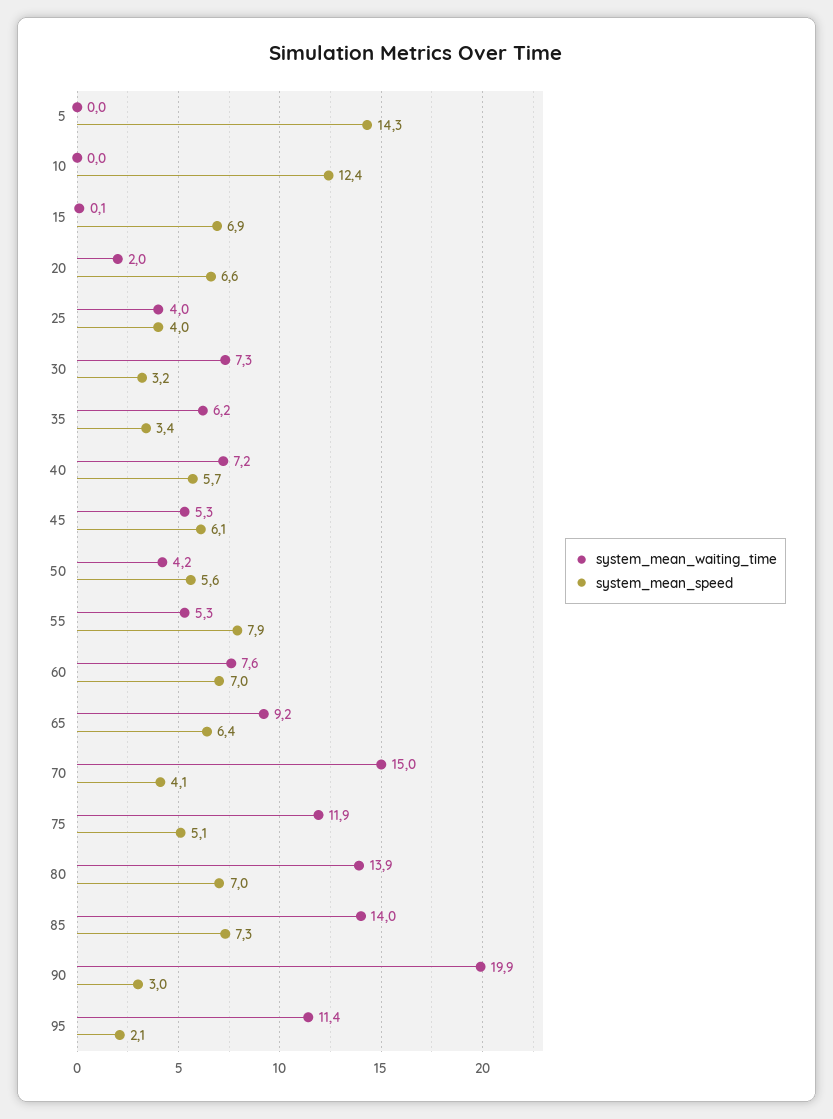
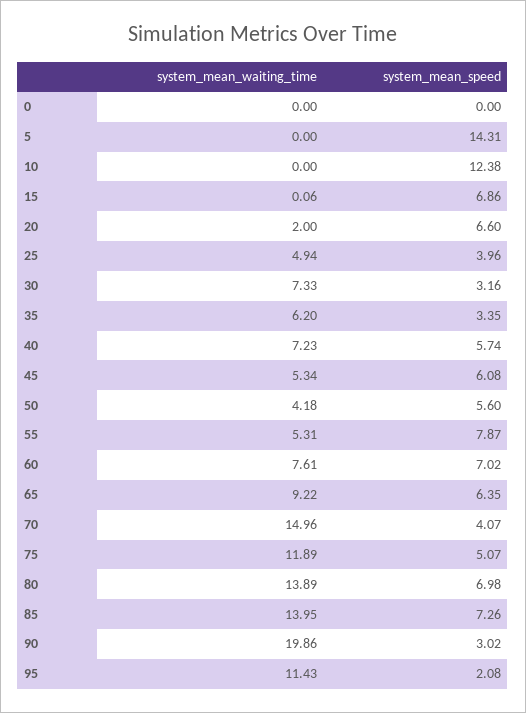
  {
    "system_mean_waiting_time": {
      "5": 0,
      "10": 0,
      "15": 0.06,
      "20": 2,
-     "25": 4,
+     "25": 4.94,
      "30": 7.33,
      "35": 6.2,
      "40": 7.23,
      "45": 5.34,
      "50": 4.18,
      "55": 5.31,
      "60": 7.61,
      "65": 9.22,
      "70": 14.96,
      "75": 11.89,
      "80": 13.89,
      "85": 13.95,
      "90": 19.86,
-     "95": 11.43
+     "95": 11.43,
+     "0": 0
    },
    "system_mean_speed": {
      "5": 14.31,
      "10": 12.38,
      "15": 6.86,
      "20": 6.6,
      "25": 3.96,
      "30": 3.16,
      "35": 3.35,
      "40": 5.74,
      "45": 6.08,
      "50": 5.6,
      "55": 7.87,
      "60": 7.02,
      "65": 6.35,
      "70": 4.07,
      "75": 5.07,
      "80": 6.98,
      "85": 7.26,
      "90": 3.02,
-     "95": 2.08
+     "95": 2.08,
+     "0": 0
    }
  }

